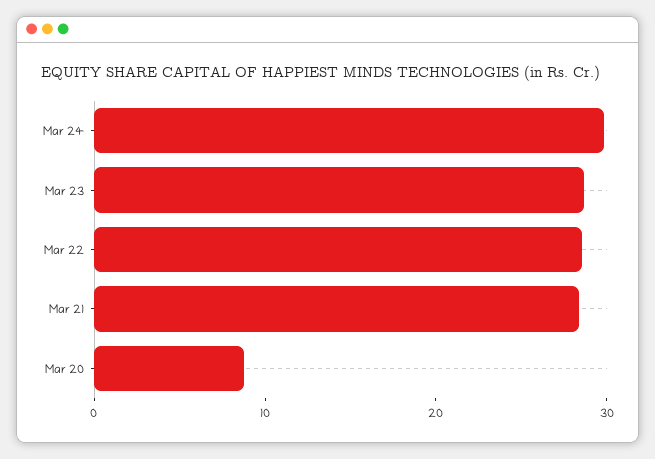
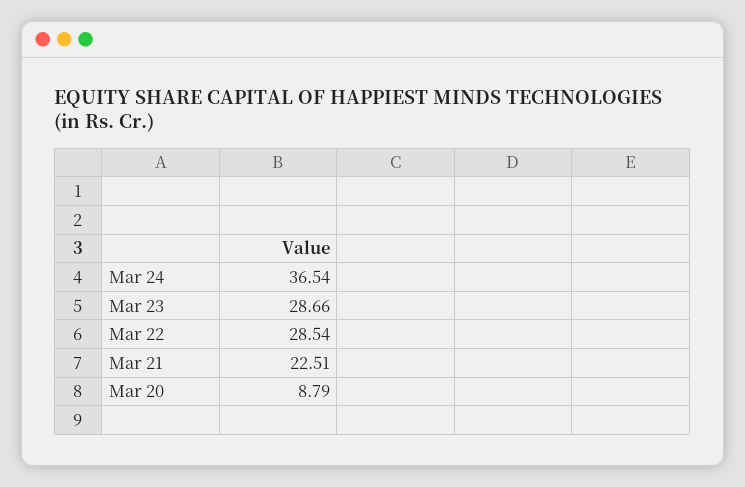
  {
-   "Mar 24": 30,
+   "Mar 24": 36.54,
    "Mar 23": 28.66,
    "Mar 22": 28.54,
-   "Mar 21": 28,
+   "Mar 21": 22.51,
    "Mar 20": 8.79
  }

